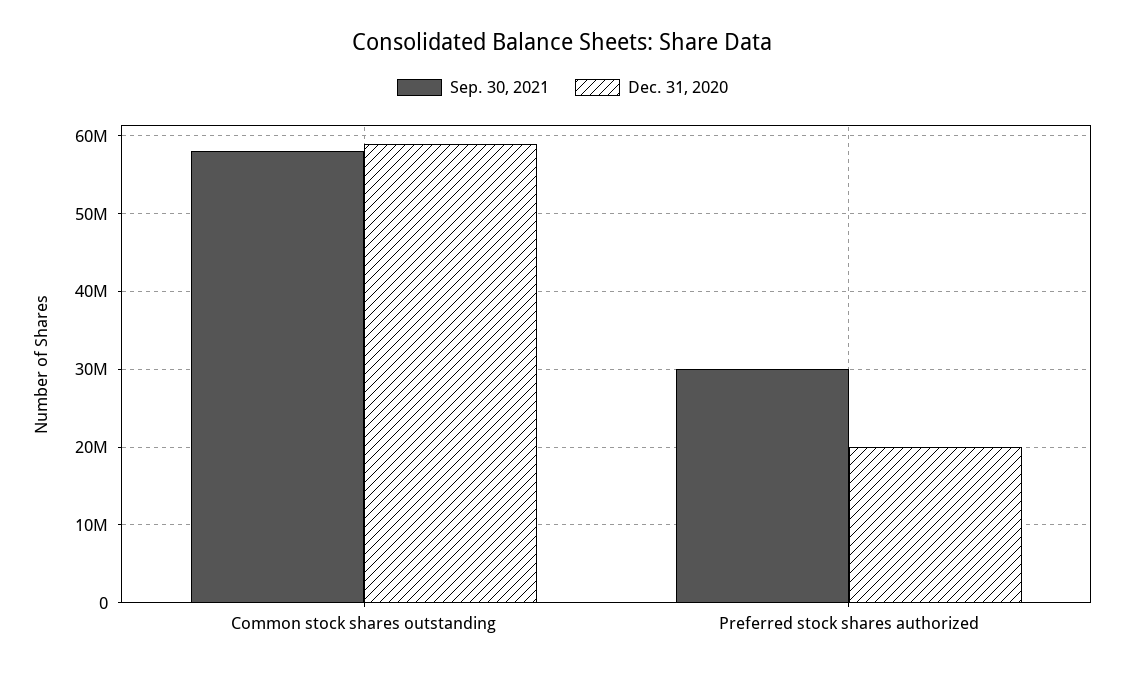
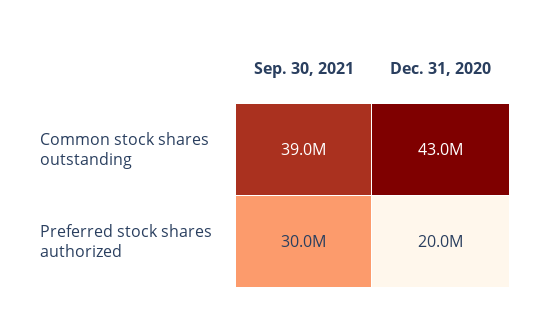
  {
    "Sep. 30, 2021": {
-     "Common stock shares outstanding": 58000000,
+     "Common stock shares outstanding": 39000000,
      "Preferred stock shares authorized": 30000000
    },
    "Dec. 31, 2020": {
-     "Common stock shares outstanding": 59000000,
+     "Common stock shares outstanding": 43000000,
      "Preferred stock shares authorized": 20000000
    }
  }

